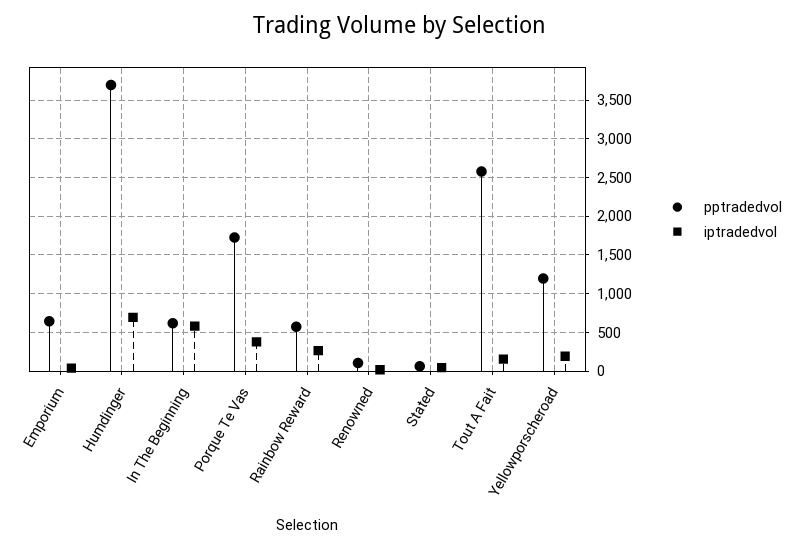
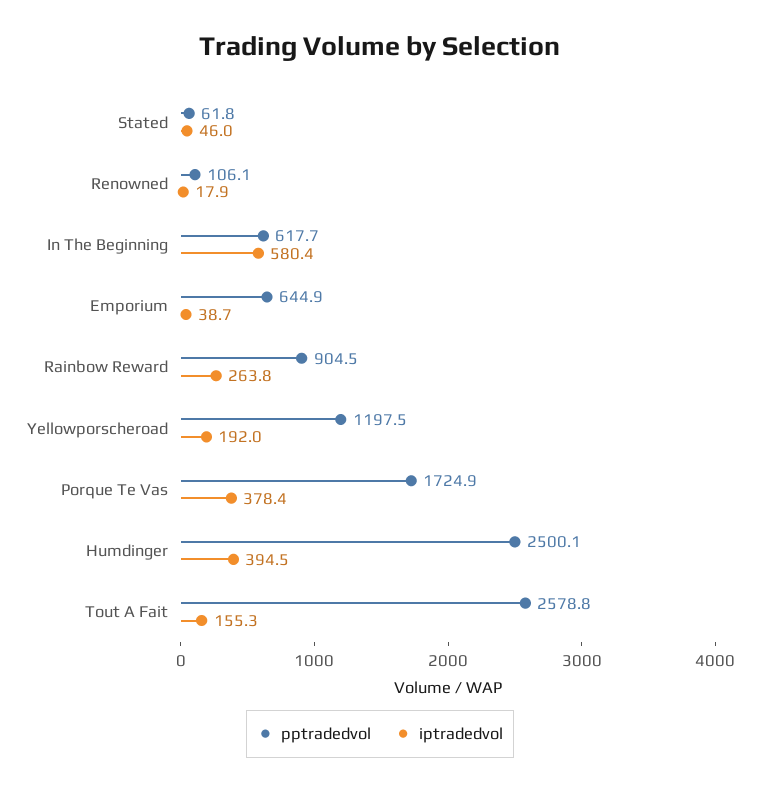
  {
    "pptradedvol": {
      "Emporium": 644.9,
-     "Humdinger": 3700,
+     "Humdinger": 2500.1,
      "In The Beginning": 617.7,
      "Porque Te Vas": 1724.9,
-     "Rainbow Reward": 600,
+     "Rainbow Reward": 904.5,
      "Renowned": 106.1,
      "Stated": 61.8,
      "Tout A Fait": 2578.8,
      "Yellowporscheroad": 1197.5
    },
    "iptradedvol": {
      "Emporium": 38.7,
-     "Humdinger": 700,
+     "Humdinger": 394.5,
      "In The Beginning": 580.4,
      "Porque Te Vas": 378.4,
      "Rainbow Reward": 263.8,
      "Renowned": 17.9,
      "Stated": 46,
      "Tout A Fait": 155.3,
      "Yellowporscheroad": 192
    }
  }

